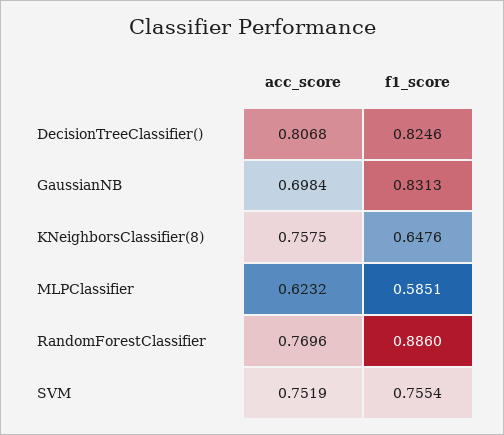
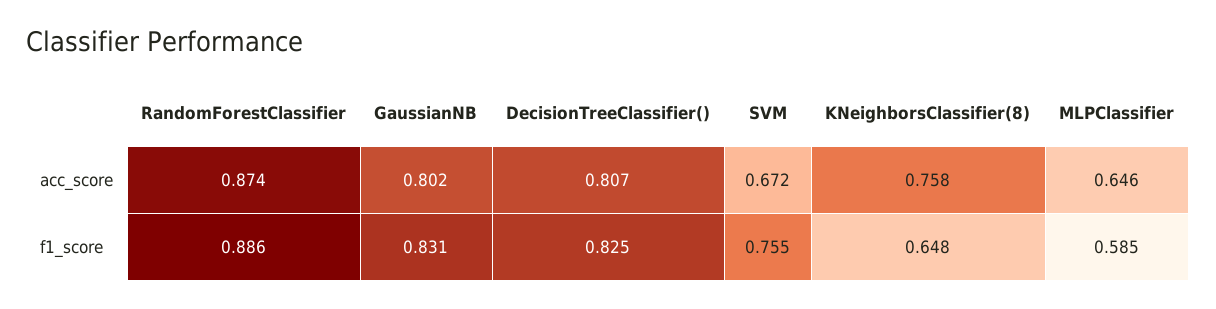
  {
    "acc_score": {
      "DecisionTreeClassifier()": 0.8068,
-     "GaussianNB": 0.6984,
+     "GaussianNB": 0.802,
      "KNeighborsClassifier(8)": 0.7575,
-     "MLPClassifier": 0.6232,
+     "MLPClassifier": 0.646,
-     "RandomForestClassifier": 0.7696,
+     "RandomForestClassifier": 0.874,
-     "SVM": 0.7519
+     "SVM": 0.672
    },
    "f1_score": {
      "DecisionTreeClassifier()": 0.8246,
      "GaussianNB": 0.8313,
      "KNeighborsClassifier(8)": 0.6476,
      "MLPClassifier": 0.5851,
      "RandomForestClassifier": 0.886,
      "SVM": 0.7554
    }
  }

